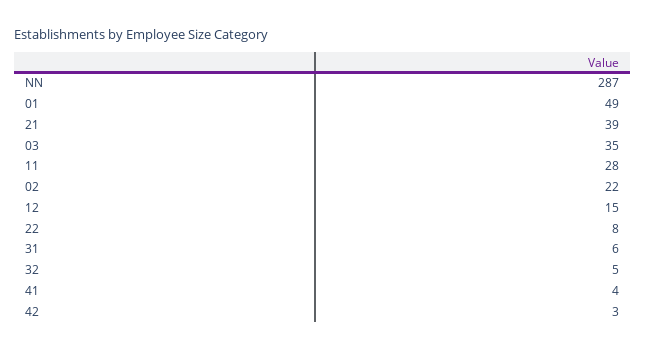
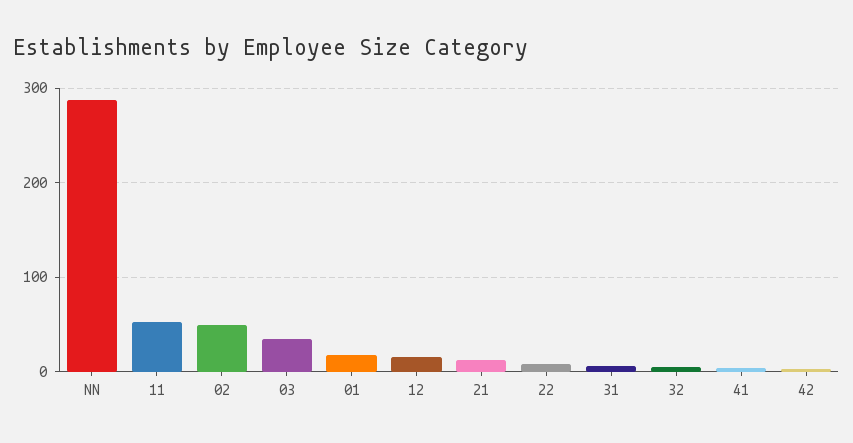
  {
    "NN": 287,
-   "01": 49,
+   "01": 20,
-   "21": 39,
+   "21": 10,
    "03": 35,
-   "11": 28,
+   "11": 50,
-   "02": 22,
+   "02": 50,
    "12": 15,
    "22": 8,
    "31": 6,
    "32": 5,
    "41": 4,
    "42": 3
  }

